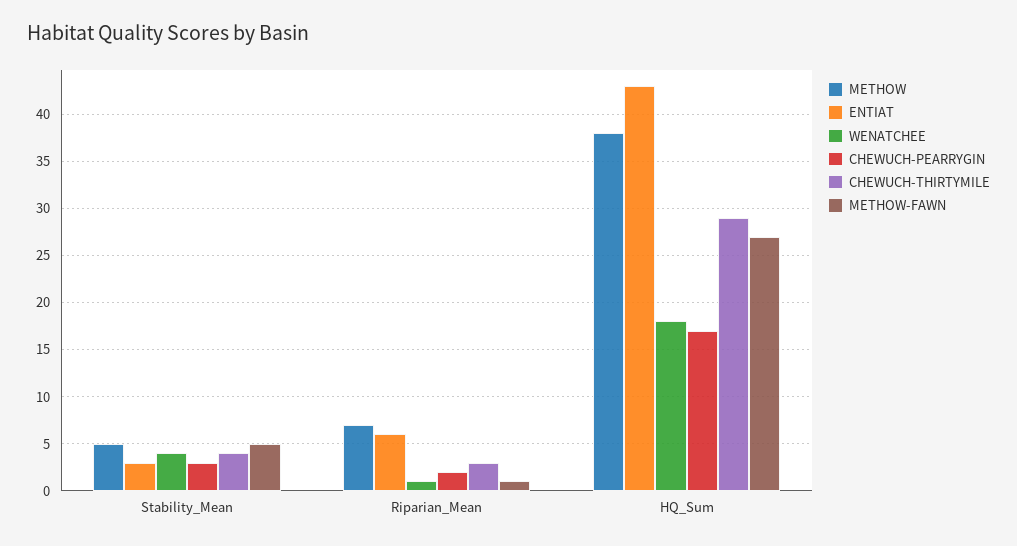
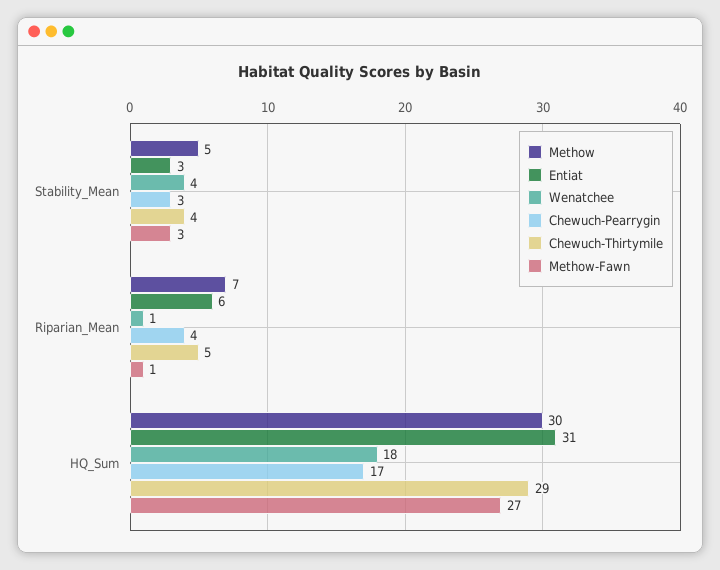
  {
    "METHOW": {
      "Stability_Mean": 5,
      "Riparian_Mean": 7,
-     "HQ_Sum": 38
+     "HQ_Sum": 30
    },
    "ENTIAT": {
      "Stability_Mean": 3,
      "Riparian_Mean": 6,
-     "HQ_Sum": 43
+     "HQ_Sum": 31
    },
    "WENATCHEE": {
      "Stability_Mean": 4,
      "Riparian_Mean": 1,
      "HQ_Sum": 18
    },
    "CHEWUCH-PEARRYGIN": {
      "Stability_Mean": 3,
-     "Riparian_Mean": 2,
+     "Riparian_Mean": 4,
      "HQ_Sum": 17
    },
    "CHEWUCH-THIRTYMILE": {
      "Stability_Mean": 4,
-     "Riparian_Mean": 3,
+     "Riparian_Mean": 5,
      "HQ_Sum": 29
    },
    "METHOW-FAWN": {
-     "Stability_Mean": 5,
+     "Stability_Mean": 3,
      "Riparian_Mean": 1,
      "HQ_Sum": 27
    }
  }

